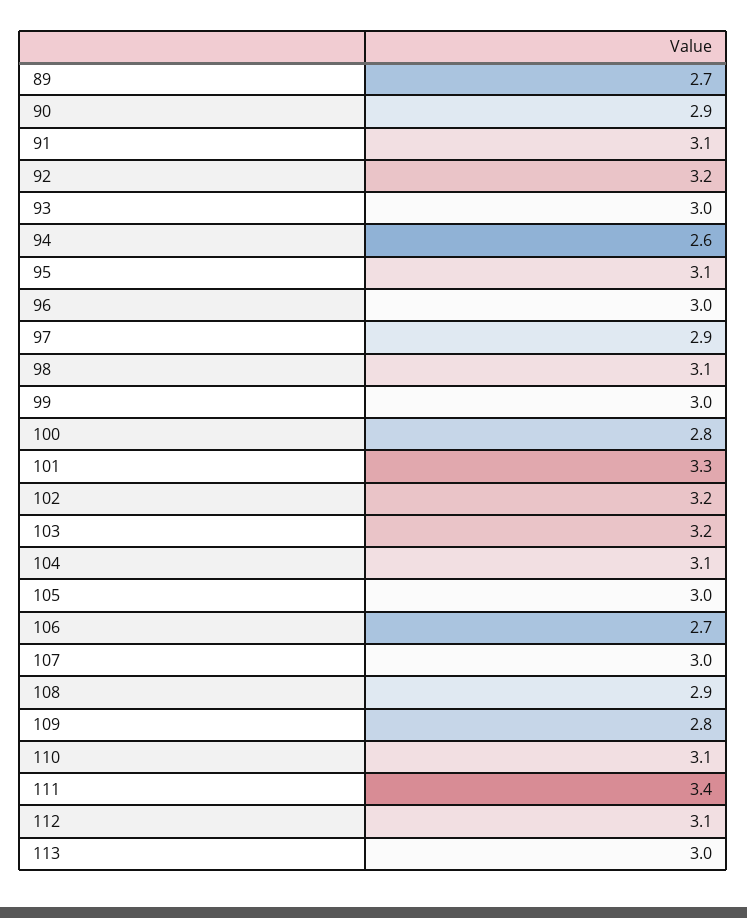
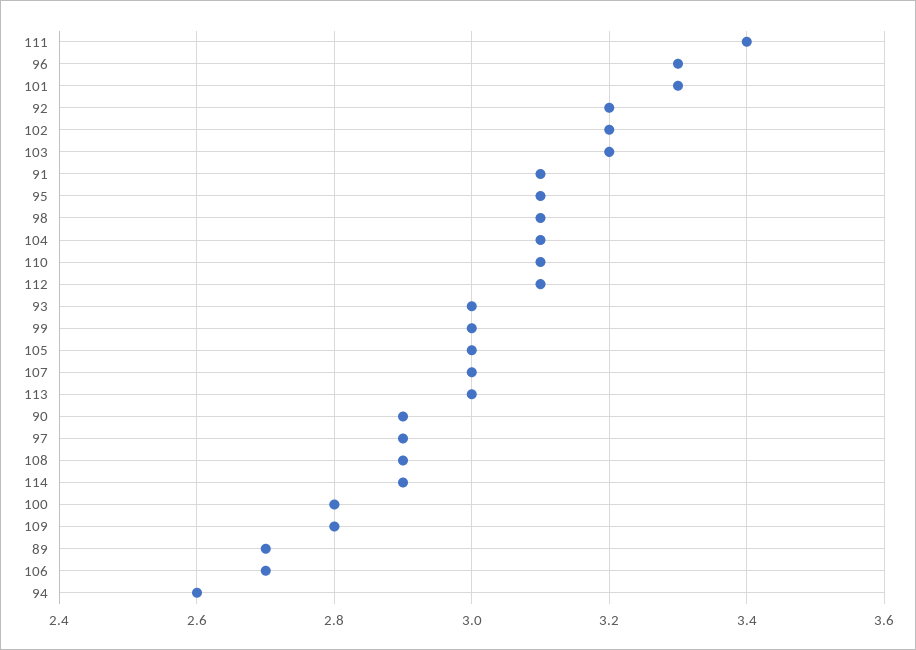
  {
    "89": 2.7,
    "90": 2.9,
    "91": 3.1,
    "92": 3.2,
    "93": 3,
    "94": 2.6,
    "95": 3.1,
-   "96": 3,
+   "96": 3.3,
    "97": 2.9,
    "98": 3.1,
    "99": 3,
    "100": 2.8,
    "101": 3.3,
    "102": 3.2,
    "103": 3.2,
    "104": 3.1,
    "105": 3,
    "106": 2.7,
    "107": 3,
    "108": 2.9,
    "109": 2.8,
    "110": 3.1,
    "111": 3.4,
    "112": 3.1,
-   "113": 3
+   "113": 3,
+   "114": 2.9
  }

